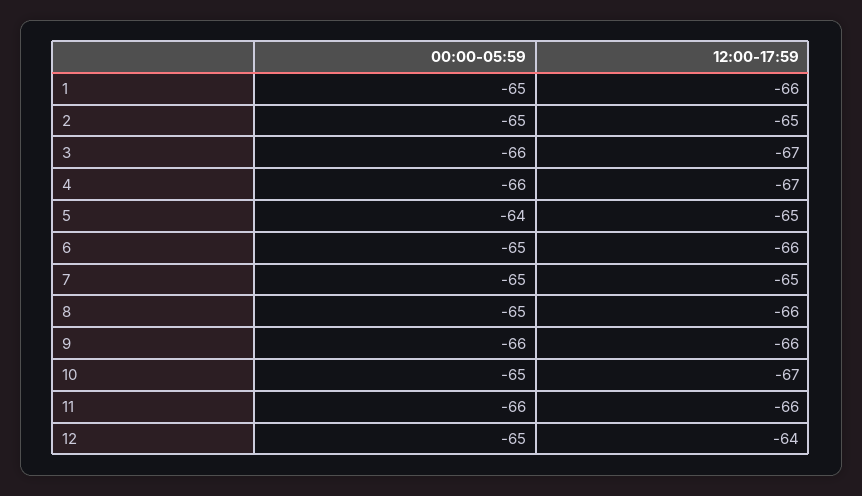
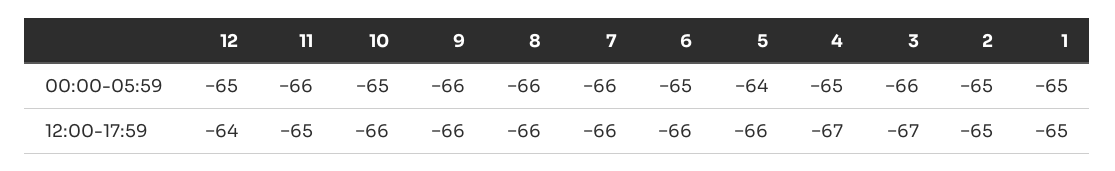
  {
    "00:00-05:59": {
      "1": -65,
      "2": -65,
      "3": -66,
-     "4": -66,
+     "4": -65,
      "5": -64,
      "6": -65,
-     "7": -65,
+     "7": -66,
-     "8": -65,
+     "8": -66,
      "9": -66,
      "10": -65,
      "11": -66,
      "12": -65
    },
    "12:00-17:59": {
-     "1": -66,
+     "1": -65,
      "2": -65,
      "3": -67,
      "4": -67,
-     "5": -65,
+     "5": -66,
      "6": -66,
-     "7": -65,
+     "7": -66,
      "8": -66,
      "9": -66,
-     "10": -67,
+     "10": -66,
-     "11": -66,
+     "11": -65,
      "12": -64
    }
  }

